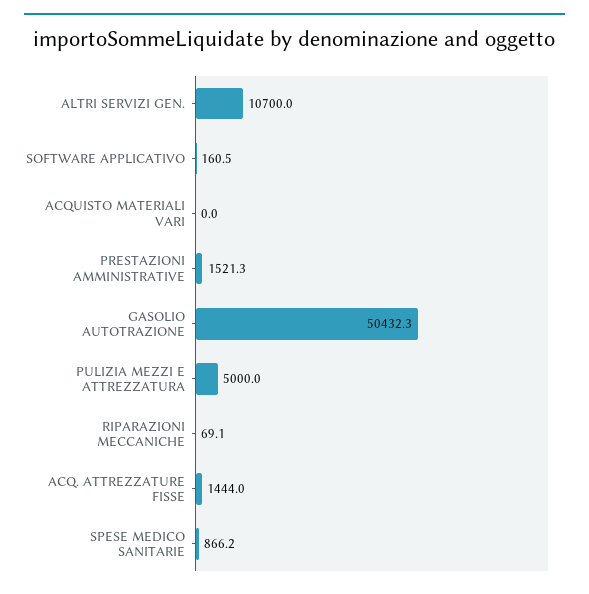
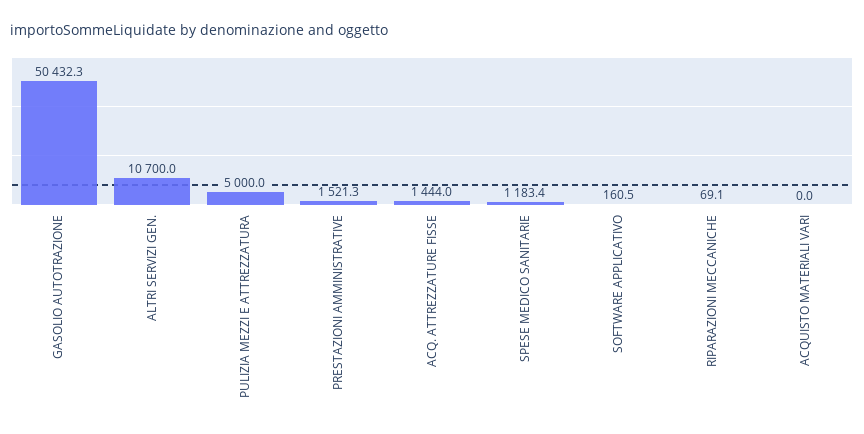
  {
    "ALTRI SERVIZI GEN.": 10700,
    "SOFTWARE APPLICATIVO": 160.5,
    "ACQUISTO MATERIALI VARI": 0,
    "PRESTAZIONI AMMINISTRATIVE": 1521.3,
    "GASOLIO AUTOTRAZIONE": 50432.3,
    "PULIZIA MEZZI E ATTREZZATURA": 5000,
    "RIPARAZIONI MECCANICHE": 69.1,
    "ACQ. ATTREZZATURE FISSE": 1444,
-   "SPESE MEDICO SANITARIE": 866.2
+   "SPESE MEDICO SANITARIE": 1183.4
  }

